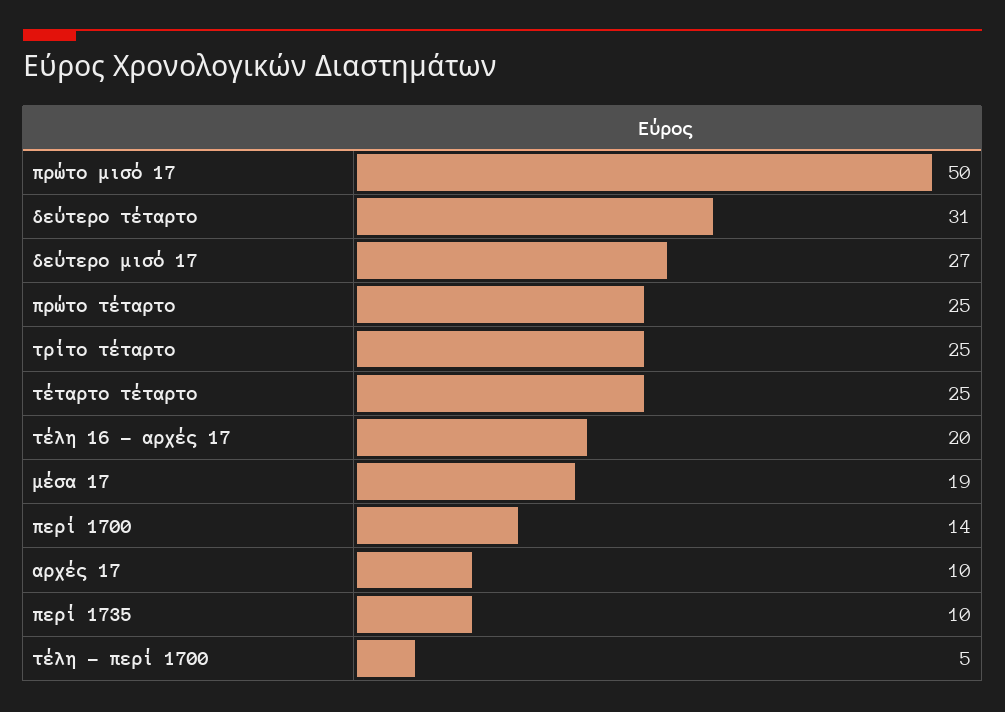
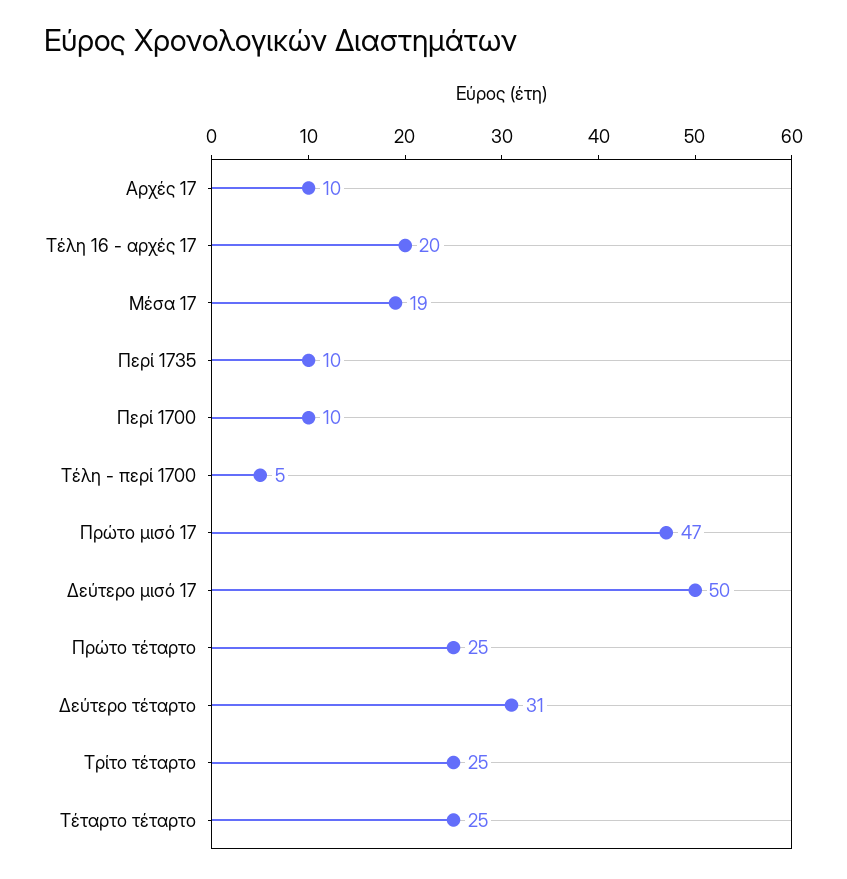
  {
-   "πρώτο μισό 17": 50,
+   "πρώτο μισό 17": 47,
    "δεύτερο τέταρτο": 31,
-   "δεύτερο μισό 17": 27,
+   "δεύτερο μισό 17": 50,
    "πρώτο τέταρτο": 25,
    "τρίτο τέταρτο": 25,
    "τέταρτο τέταρτο": 25,
    "τέλη 16 - αρχές 17": 20,
    "μέσα 17": 19,
-   "περί 1700": 14,
+   "περί 1700": 10,
    "αρχές 17": 10,
    "περί 1735": 10,
    "τέλη - περί 1700": 5
  }

